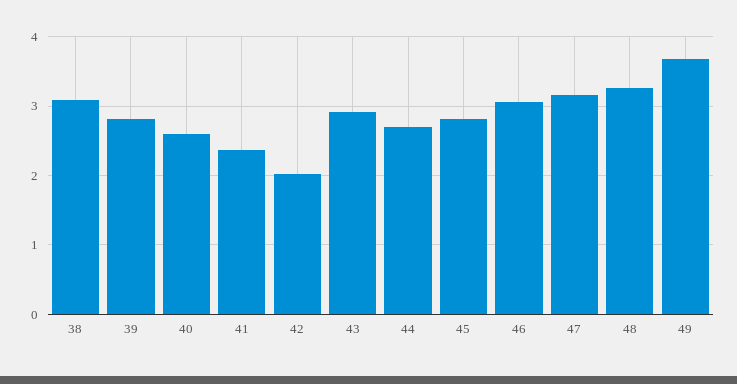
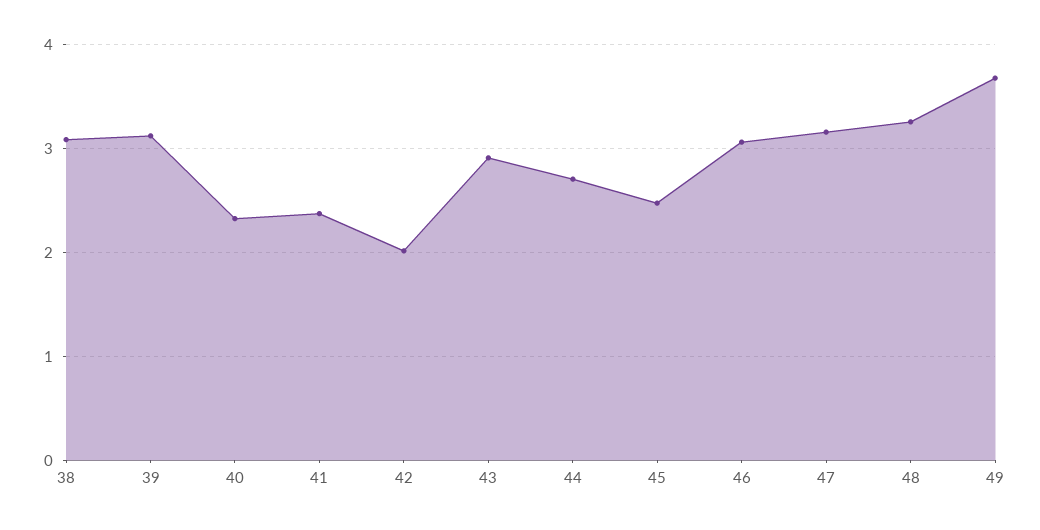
  {
    "38": 3.1,
-   "39": 2.8,
+   "39": 3.1,
-   "40": 2.6,
+   "40": 2.3,
    "41": 2.4,
    "42": 2,
    "43": 2.9,
    "44": 2.7,
-   "45": 2.8,
+   "45": 2.5,
    "46": 3.1,
    "47": 3.2,
    "48": 3.3,
    "49": 3.7
  }

